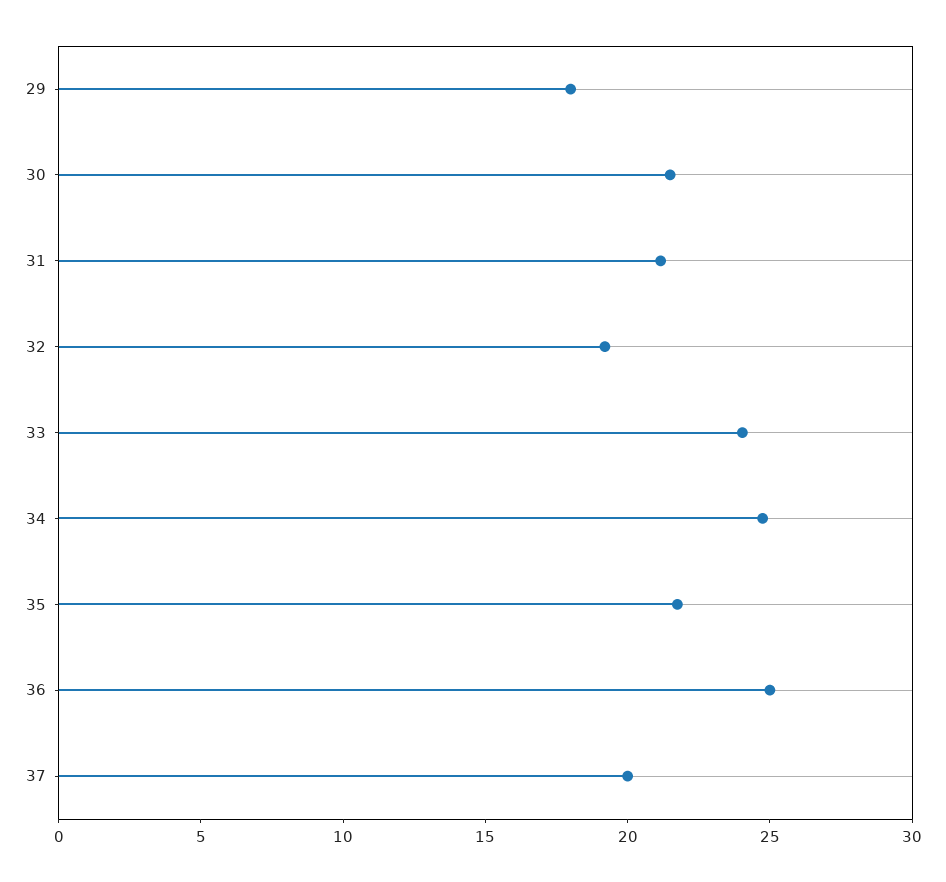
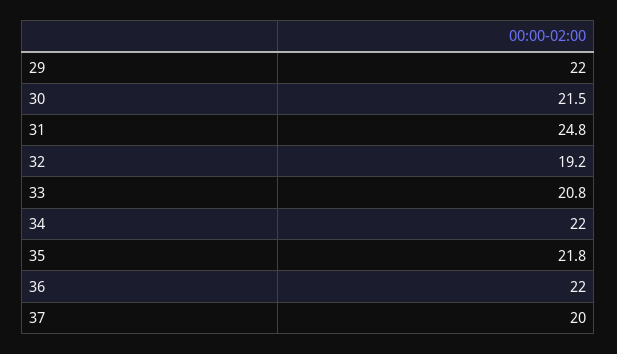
  {
-   "29": 18,
+   "29": 22,
    "30": 21.5,
-   "31": 21,
+   "31": 24.8,
    "32": 19.2,
-   "33": 24,
+   "33": 20.8,
-   "34": 25,
+   "34": 22,
    "35": 21.8,
-   "36": 25,
+   "36": 22,
    "37": 20
  }

